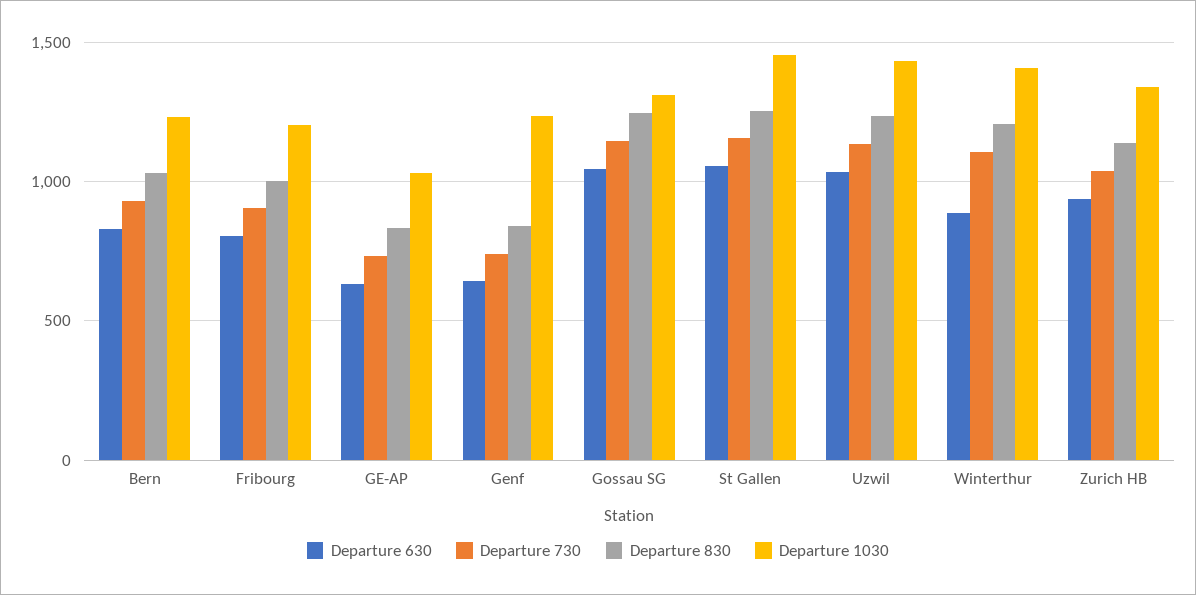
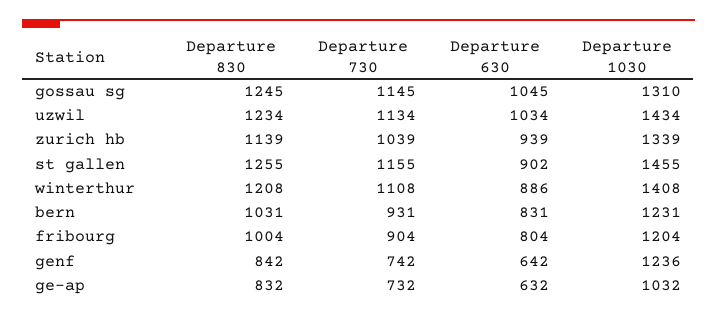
  {
    "Departure 630": {
      "Bern": 831,
      "Fribourg": 804,
      "GE-AP": 632,
      "Genf": 642,
      "Gossau SG": 1045,
-     "St Gallen": 1050,
+     "St Gallen": 902,
      "Uzwil": 1034,
      "Winterthur": 886,
      "Zurich HB": 939
    },
    "Departure 730": {
      "Bern": 931,
      "Fribourg": 904,
      "GE-AP": 732,
      "Genf": 742,
      "Gossau SG": 1145,
      "St Gallen": 1155,
      "Uzwil": 1134,
      "Winterthur": 1108,
      "Zurich HB": 1039
    },
    "Departure 830": {
      "Bern": 1031,
      "Fribourg": 1004,
      "GE-AP": 832,
      "Genf": 842,
      "Gossau SG": 1245,
      "St Gallen": 1255,
      "Uzwil": 1234,
      "Winterthur": 1208,
      "Zurich HB": 1139
    },
    "Departure 1030": {
      "Bern": 1231,
      "Fribourg": 1204,
      "GE-AP": 1032,
      "Genf": 1236,
      "Gossau SG": 1310,
      "St Gallen": 1455,
      "Uzwil": 1434,
      "Winterthur": 1408,
      "Zurich HB": 1339
    }
  }

